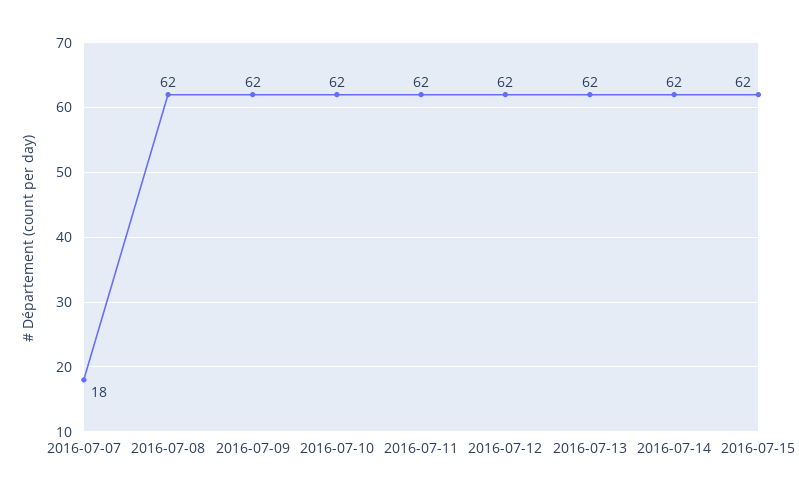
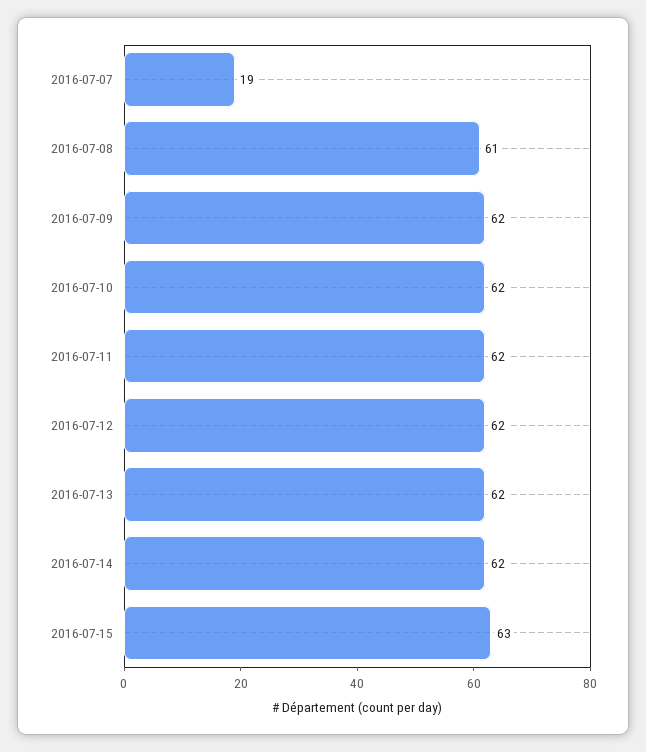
  {
-   "2016-07-07": 18,
+   "2016-07-07": 19,
-   "2016-07-08": 62,
+   "2016-07-08": 61,
    "2016-07-09": 62,
    "2016-07-10": 62,
    "2016-07-11": 62,
    "2016-07-12": 62,
    "2016-07-13": 62,
    "2016-07-14": 62,
-   "2016-07-15": 62
+   "2016-07-15": 63
  }

